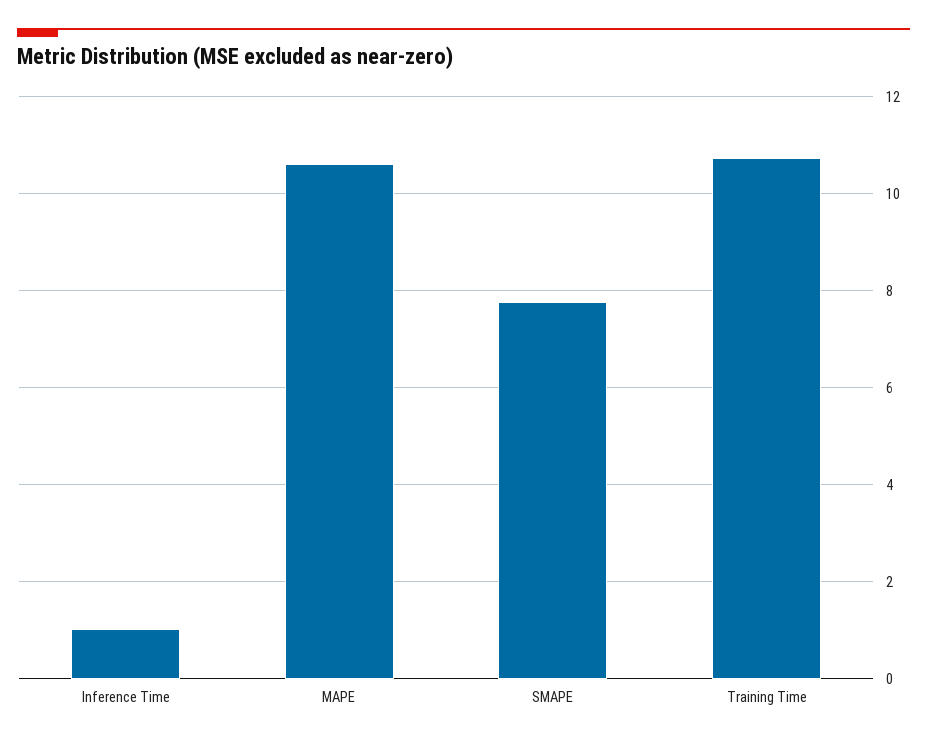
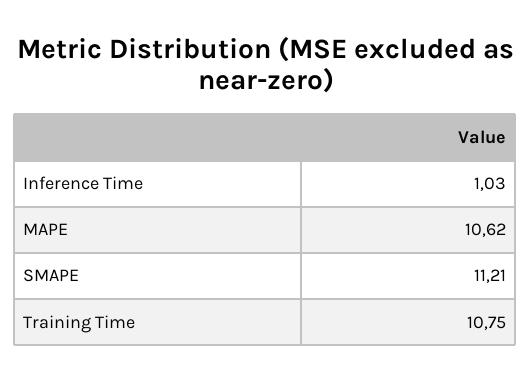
  {
    "Inference Time": 1.03,
    "MAPE": 10.62,
-   "SMAPE": 7.8,
+   "SMAPE": 11.21,
    "Training Time": 10.75
  }

